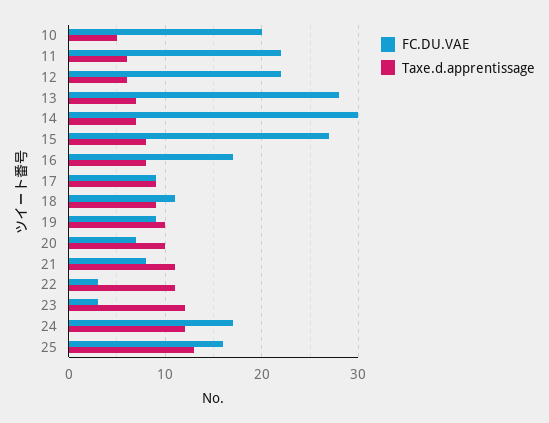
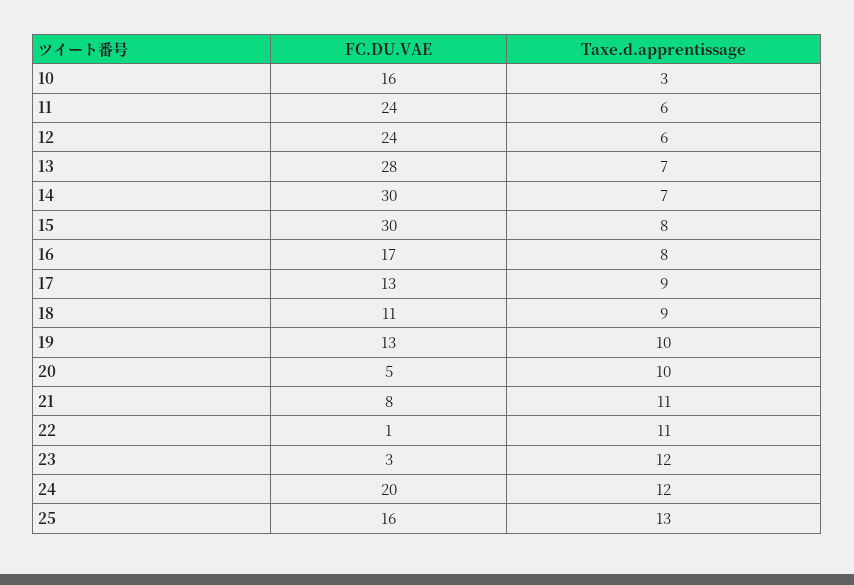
  {
    "FC.DU.VAE": {
-     "10": 20,
+     "10": 16,
-     "11": 22,
+     "11": 24,
-     "12": 22,
+     "12": 24,
      "13": 28,
      "14": 30,
-     "15": 27,
+     "15": 30,
      "16": 17,
-     "17": 9,
+     "17": 13,
      "18": 11,
-     "19": 9,
+     "19": 13,
-     "20": 7,
+     "20": 5,
      "21": 8,
-     "22": 3,
+     "22": 1,
      "23": 3,
-     "24": 17,
+     "24": 20,
      "25": 16
    },
    "Taxe.d.apprentissage": {
-     "10": 5,
+     "10": 3,
      "11": 6,
      "12": 6,
      "13": 7,
      "14": 7,
      "15": 8,
      "16": 8,
      "17": 9,
      "18": 9,
      "19": 10,
      "20": 10,
      "21": 11,
      "22": 11,
      "23": 12,
      "24": 12,
      "25": 13
    }
  }

